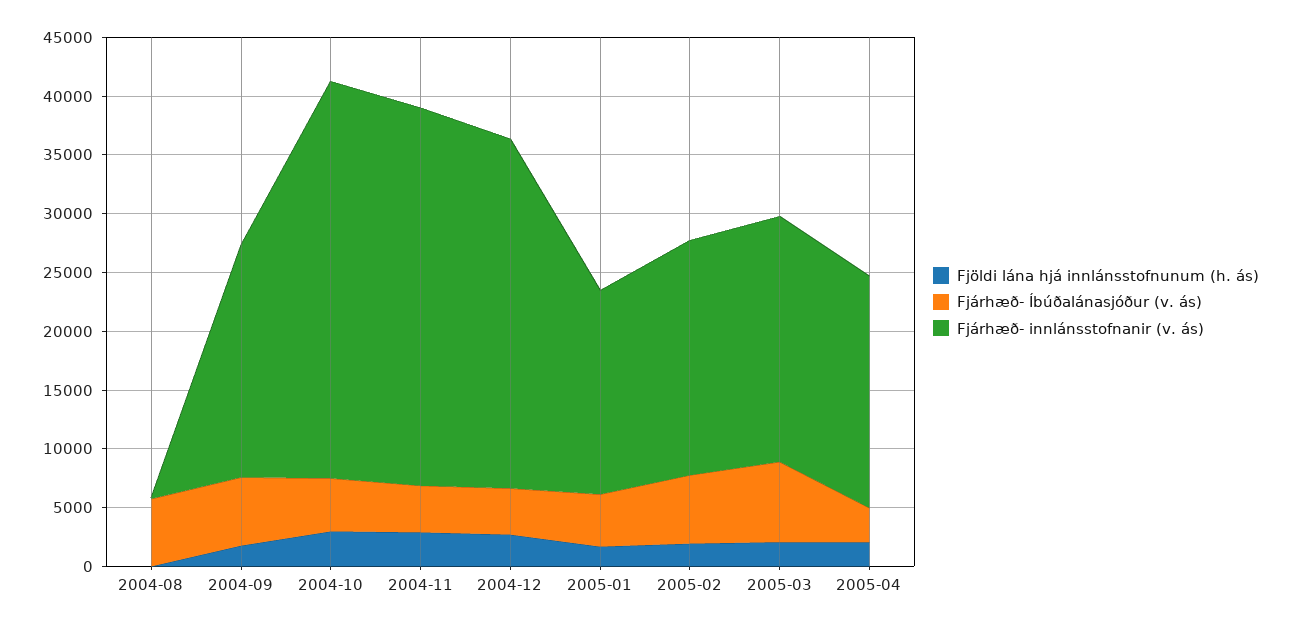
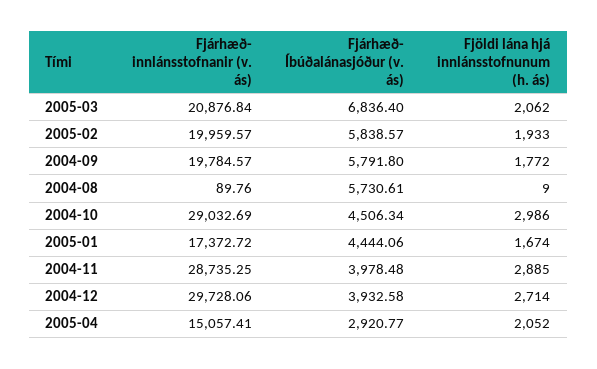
  {
    "Fjöldi lána hjá innlánsstofnunum (h. ás)": {
      "2004-08": 9,
      "2004-09": 1772,
      "2004-10": 2986,
      "2004-11": 2885,
      "2004-12": 2714,
      "2005-01": 1674,
      "2005-02": 1933,
      "2005-03": 2062,
      "2005-04": 2052
    },
    "Fjárhæð- Íbúðalánasjóður (v. ás)": {
      "2004-08": 5730.61,
      "2004-09": 5791.8,
      "2004-10": 4506.34,
      "2004-11": 3978.48,
      "2004-12": 3932.58,
      "2005-01": 4444.06,
      "2005-02": 5838.57,
      "2005-03": 6836.4,
      "2005-04": 2920.77
    },
    "Fjárhæð- innlánsstofnanir (v. ás)": {
      "2004-08": 89.76,
      "2004-09": 19784.57,
-     "2004-10": 34000,
+     "2004-10": 29032.69,
-     "2004-11": 32000,
+     "2004-11": 28735.25,
      "2004-12": 29728.06,
      "2005-01": 17372.72,
      "2005-02": 19959.57,
      "2005-03": 20876.84,
-     "2005-04": 20000
+     "2005-04": 15057.41
    }
  }

